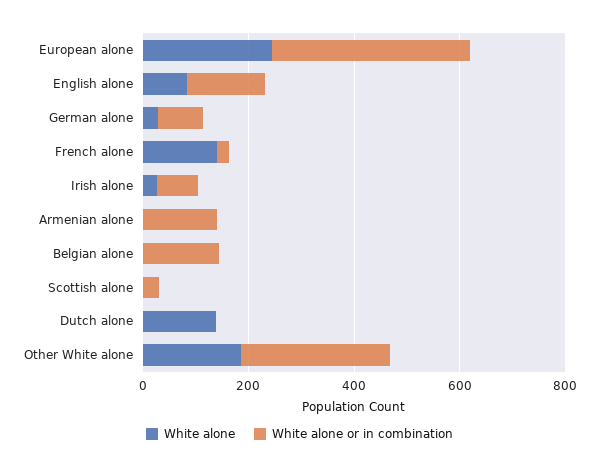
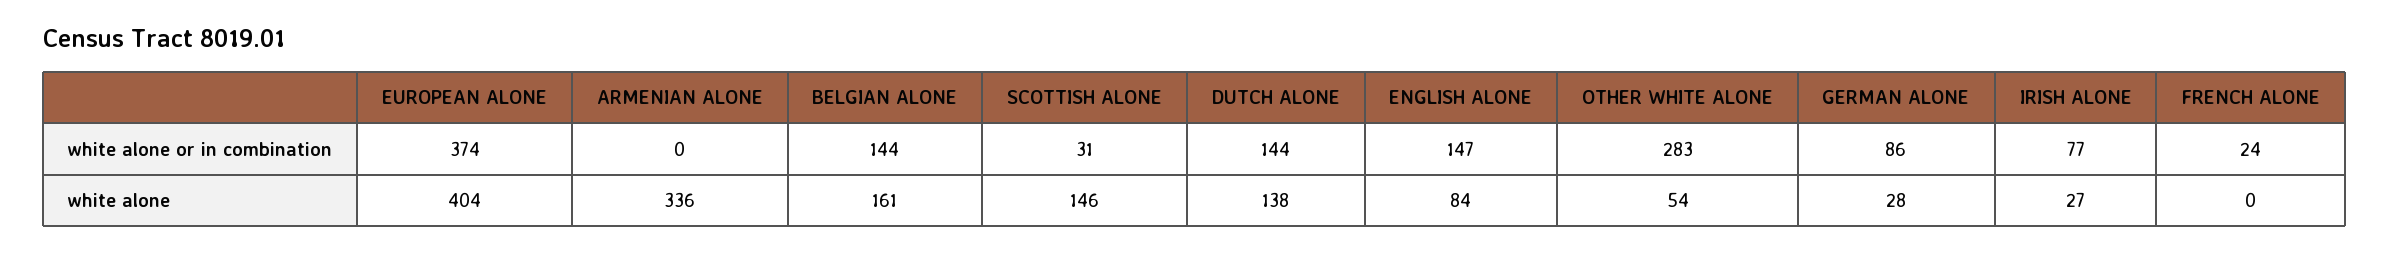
  {
    "White alone": {
-     "European alone": 250,
+     "European alone": 404,
      "English alone": 84,
      "German alone": 28,
-     "French alone": 150,
+     "French alone": 0,
      "Irish alone": 27,
-     "Armenian alone": 0,
+     "Armenian alone": 336,
-     "Belgian alone": 0,
+     "Belgian alone": 161,
-     "Scottish alone": 0,
+     "Scottish alone": 146,
      "Dutch alone": 138,
-     "Other White alone": 200
+     "Other White alone": 54
    },
    "White alone or in combination": {
      "European alone": 374,
      "English alone": 147,
      "German alone": 86,
      "French alone": 24,
      "Irish alone": 77,
-     "Armenian alone": 150,
+     "Armenian alone": 0,
      "Belgian alone": 144,
      "Scottish alone": 31,
-     "Dutch alone": 0,
+     "Dutch alone": 144,
      "Other White alone": 283
    }
  }

